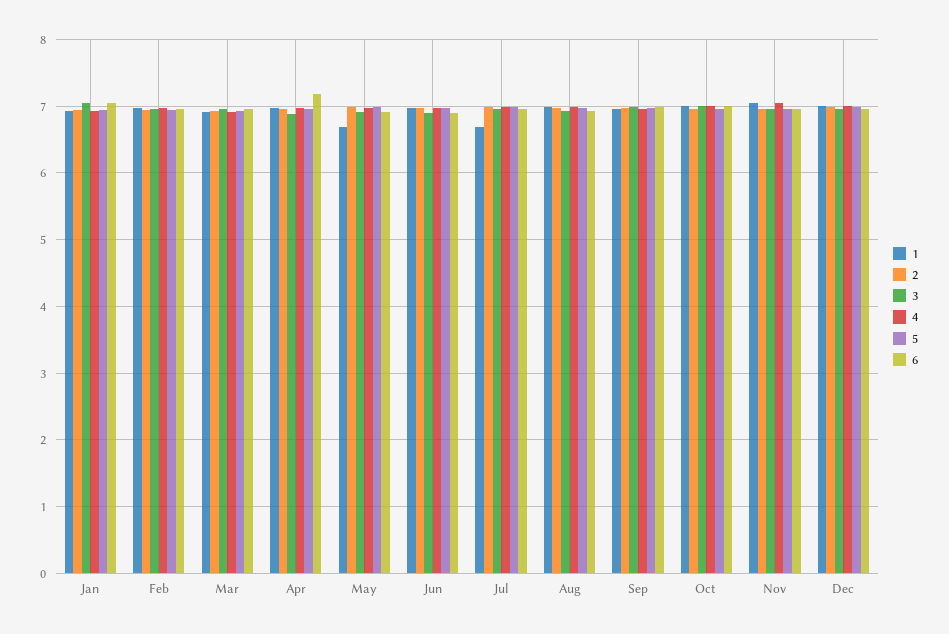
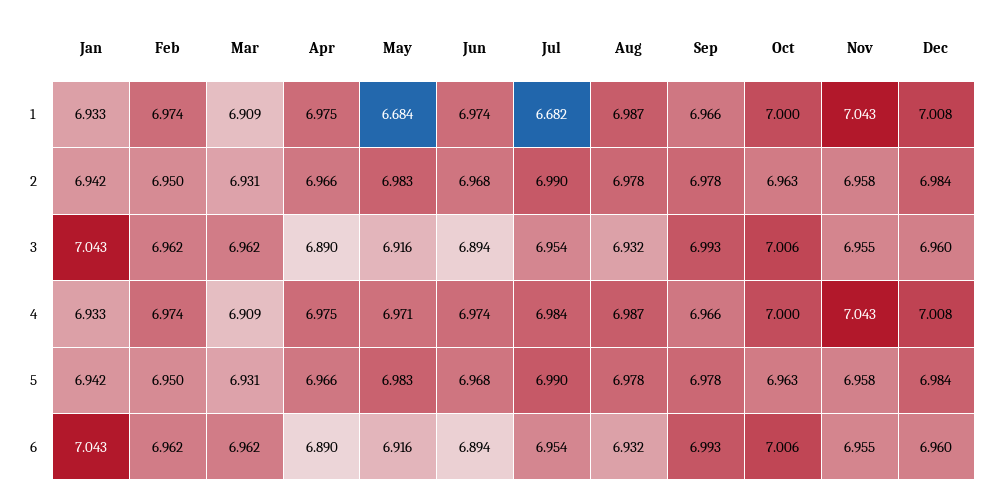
  {
    "1": {
      "Jan": 6.933,
      "Feb": 6.974,
      "Mar": 6.909,
      "Apr": 6.975,
      "May": 6.684,
      "Jun": 6.974,
      "Jul": 6.682,
      "Aug": 6.987,
      "Sep": 6.966,
      "Oct": 7,
      "Nov": 7.043,
      "Dec": 7.008
    },
    "2": {
      "Jan": 6.942,
      "Feb": 6.95,
      "Mar": 6.931,
      "Apr": 6.966,
      "May": 6.983,
      "Jun": 6.968,
      "Jul": 6.99,
      "Aug": 6.978,
      "Sep": 6.978,
      "Oct": 6.963,
      "Nov": 6.958,
      "Dec": 6.984
    },
    "3": {
      "Jan": 7.043,
      "Feb": 6.962,
      "Mar": 6.962,
      "Apr": 6.89,
      "May": 6.916,
      "Jun": 6.894,
      "Jul": 6.954,
      "Aug": 6.932,
      "Sep": 6.993,
      "Oct": 7.006,
      "Nov": 6.955,
      "Dec": 6.96
    },
    "4": {
      "Jan": 6.933,
      "Feb": 6.974,
      "Mar": 6.909,
      "Apr": 6.975,
      "May": 6.971,
      "Jun": 6.974,
      "Jul": 6.984,
      "Aug": 6.987,
      "Sep": 6.966,
      "Oct": 7,
      "Nov": 7.043,
      "Dec": 7.008
    },
    "5": {
      "Jan": 6.942,
      "Feb": 6.95,
      "Mar": 6.931,
      "Apr": 6.966,
      "May": 6.983,
      "Jun": 6.968,
      "Jul": 6.99,
      "Aug": 6.978,
      "Sep": 6.978,
      "Oct": 6.963,
      "Nov": 6.958,
      "Dec": 6.984
    },
    "6": {
      "Jan": 7.043,
      "Feb": 6.962,
      "Mar": 6.962,
-     "Apr": 7.2,
+     "Apr": 6.89,
      "May": 6.916,
      "Jun": 6.894,
      "Jul": 6.954,
      "Aug": 6.932,
      "Sep": 6.993,
      "Oct": 7.006,
      "Nov": 6.955,
      "Dec": 6.96
    }
  }

